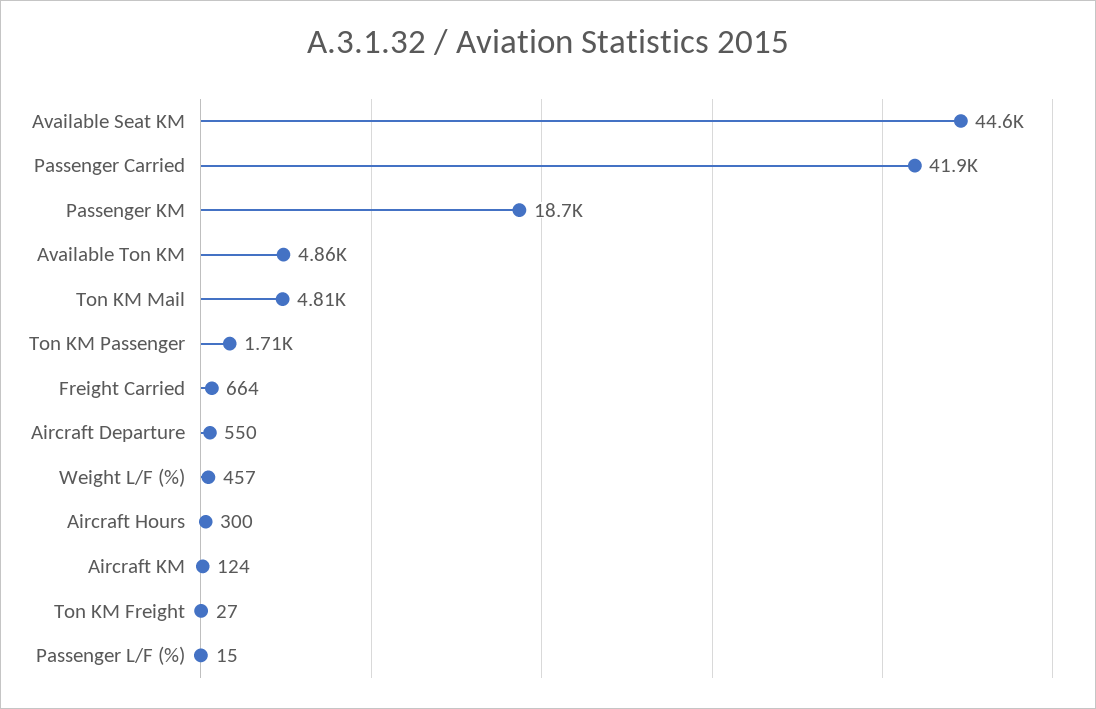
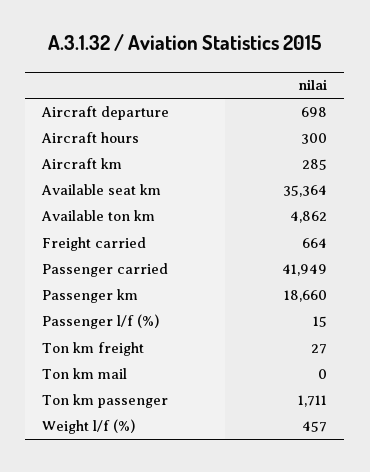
  {
-   "Available Seat KM": 44600,
+   "Available Seat KM": 35364,
    "Passenger Carried": 41949,
    "Passenger KM": 18660,
    "Available Ton KM": 4862,
-   "Ton KM Mail": 4810,
+   "Ton KM Mail": 0,
    "Ton KM Passenger": 1711,
    "Freight Carried": 664,
-   "Aircraft Departure": 550,
+   "Aircraft Departure": 698,
    "Weight L/F (%)": 457,
    "Aircraft Hours": 300,
-   "Aircraft KM": 124,
+   "Aircraft KM": 285,
    "Ton KM Freight": 27,
    "Passenger L/F (%)": 15
  }

